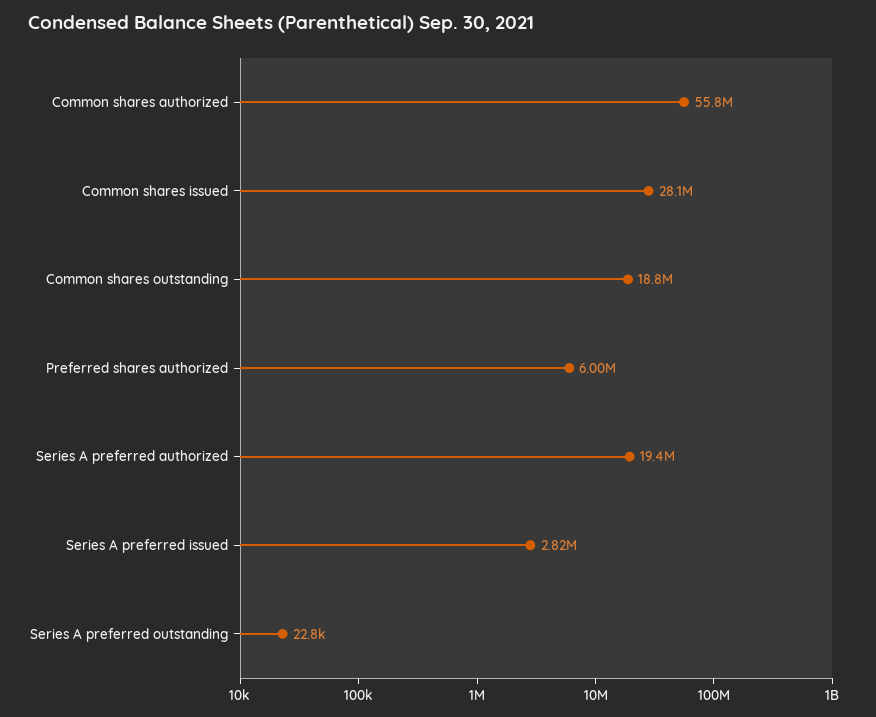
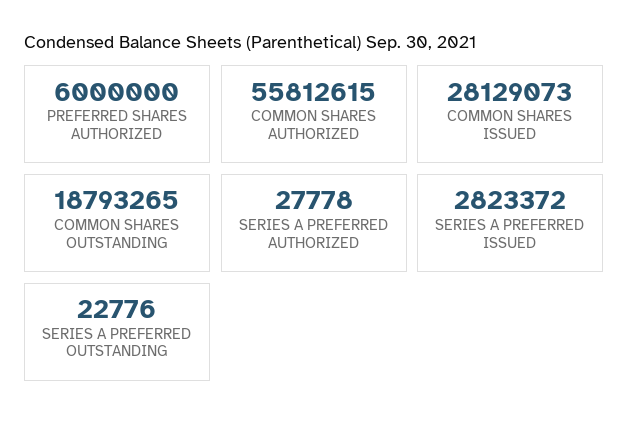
  {
    "Common shares authorized": 55812615,
    "Common shares issued": 28129073,
    "Common shares outstanding": 18793265,
    "Preferred shares authorized": 6000000,
-   "Series A preferred authorized": 19400000,
+   "Series A preferred authorized": 27778,
    "Series A preferred issued": 2823372,
    "Series A preferred outstanding": 22776
  }

